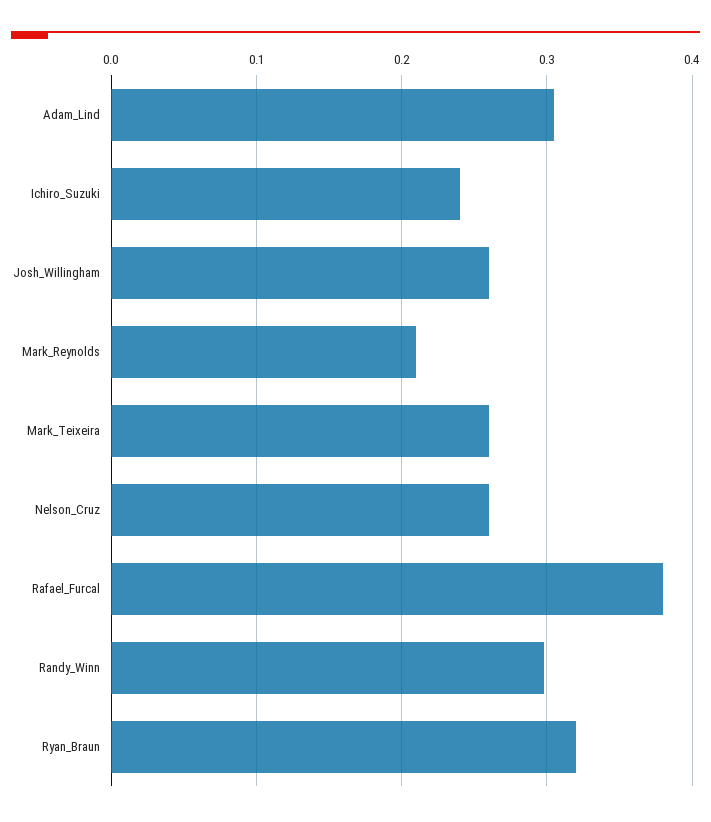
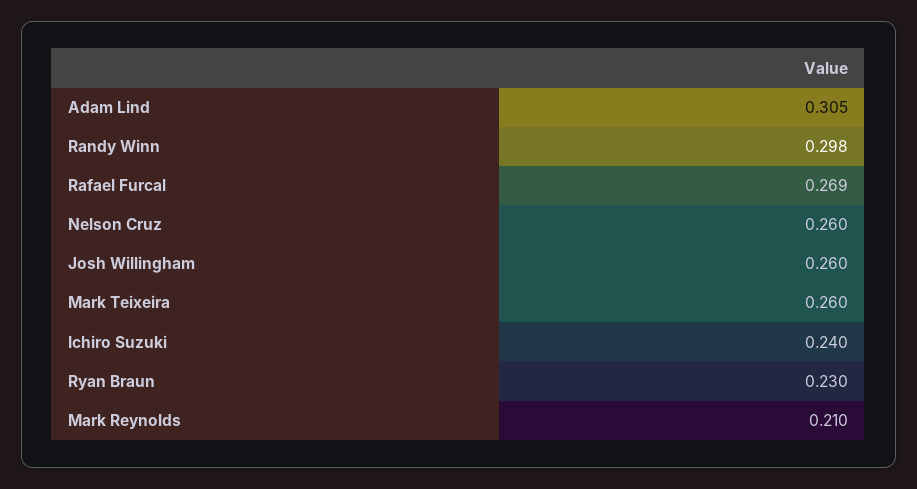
  {
    "Adam_Lind": 0.305,
    "Ichiro_Suzuki": 0.24,
    "Josh_Willingham": 0.26,
    "Mark_Reynolds": 0.21,
    "Mark_Teixeira": 0.26,
    "Nelson_Cruz": 0.26,
-   "Rafael_Furcal": 0.38,
+   "Rafael_Furcal": 0.269,
    "Randy_Winn": 0.298,
-   "Ryan_Braun": 0.32
+   "Ryan_Braun": 0.23
  }

